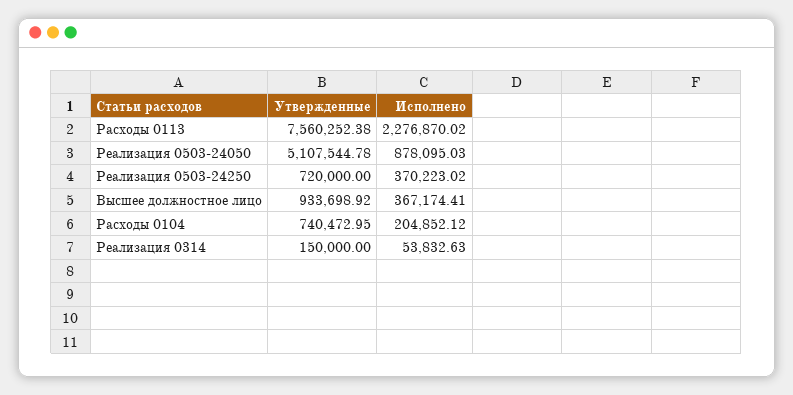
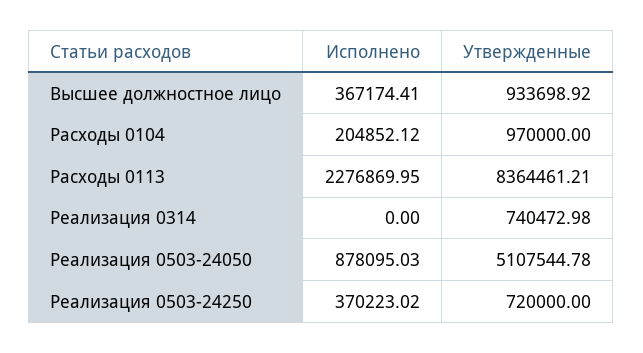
  {
    "Утвержденные": {
-     "Расходы 0113": 7560252.38,
+     "Расходы 0113": 8364461.21,
      "Реализация 0503-24050": 5107544.78,
      "Реализация 0503-24250": 720000,
      "Высшее должностное лицо": 933698.92,
-     "Расходы 0104": 740472.95,
+     "Расходы 0104": 970000,
-     "Реализация 0314": 150000
+     "Реализация 0314": 740472.98
    },
    "Исполнено": {
-     "Расходы 0113": 2276870.02,
+     "Расходы 0113": 2276869.95,
      "Реализация 0503-24050": 878095.03,
      "Реализация 0503-24250": 370223.02,
      "Высшее должностное лицо": 367174.41,
      "Расходы 0104": 204852.12,
-     "Реализация 0314": 53832.63
+     "Реализация 0314": 0
    }
  }

